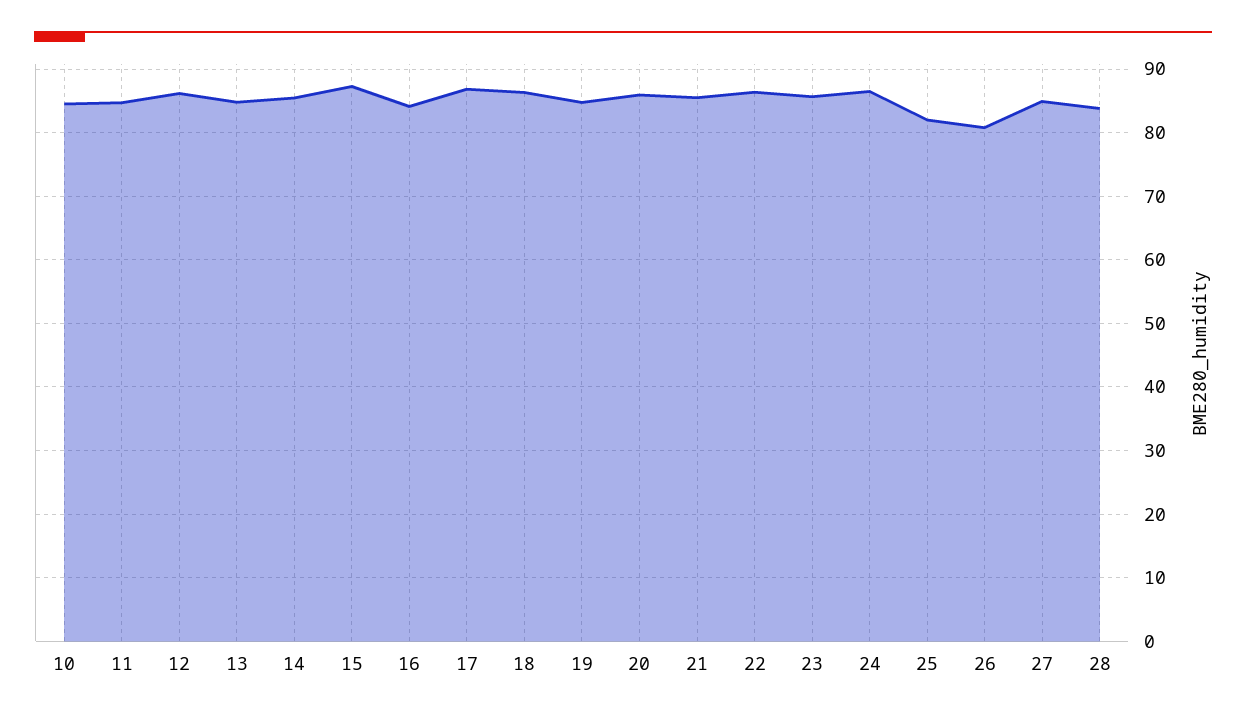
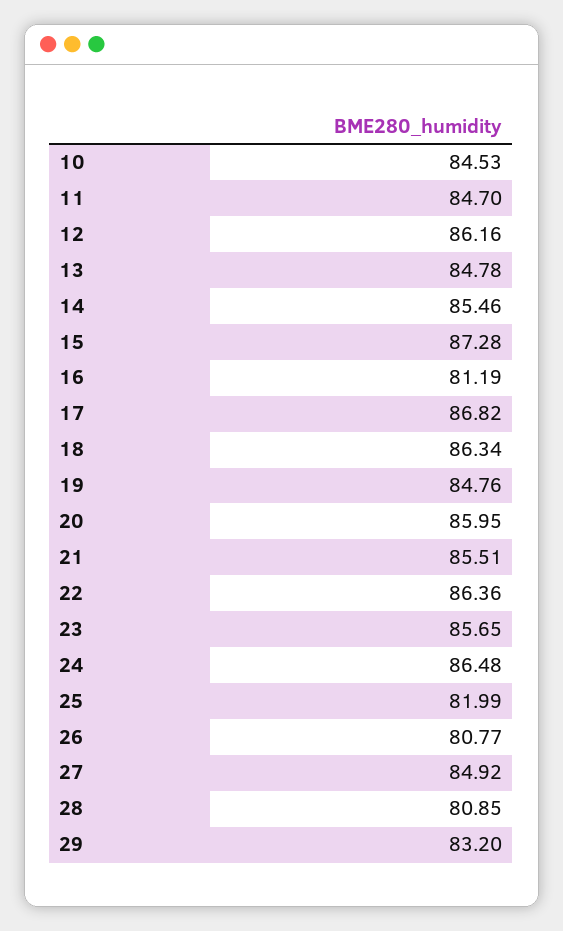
  {
    "10": 84.53,
    "11": 84.7,
    "12": 86.16,
    "13": 84.78,
    "14": 85.46,
    "15": 87.28,
-   "16": 84,
+   "16": 81.19,
    "17": 86.82,
    "18": 86.34,
    "19": 84.76,
    "20": 85.95,
    "21": 85.51,
    "22": 86.36,
    "23": 85.65,
    "24": 86.48,
    "25": 81.99,
    "26": 80.77,
    "27": 84.92,
-   "28": 84
+   "28": 80.85,
+   "29": 83.2
  }

